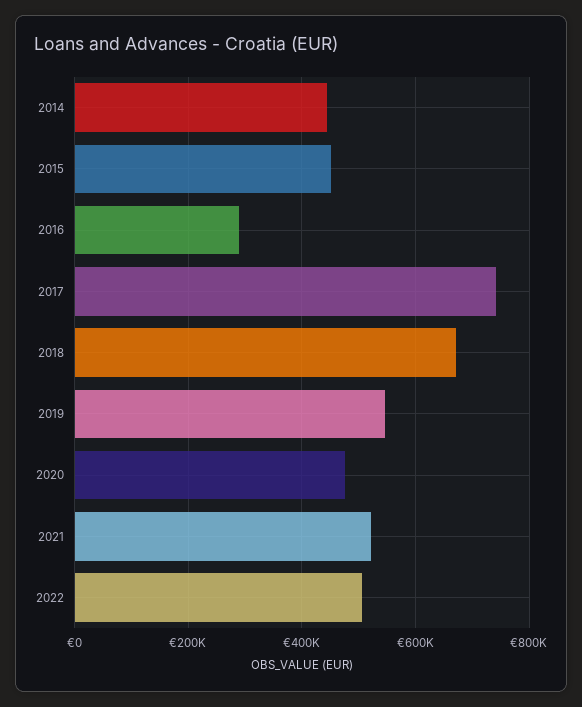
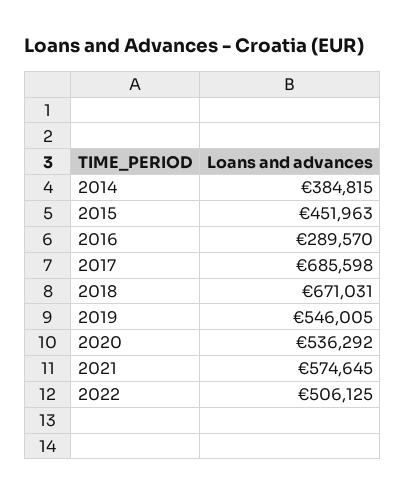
  {
-   "2014": 440000,
+   "2014": 384815,
    "2015": 451963,
    "2016": 289570,
-   "2017": 740000,
+   "2017": 685598,
    "2018": 671031,
    "2019": 546005,
-   "2020": 480000,
+   "2020": 536292,
-   "2021": 520000,
+   "2021": 574645,
    "2022": 506125
  }

